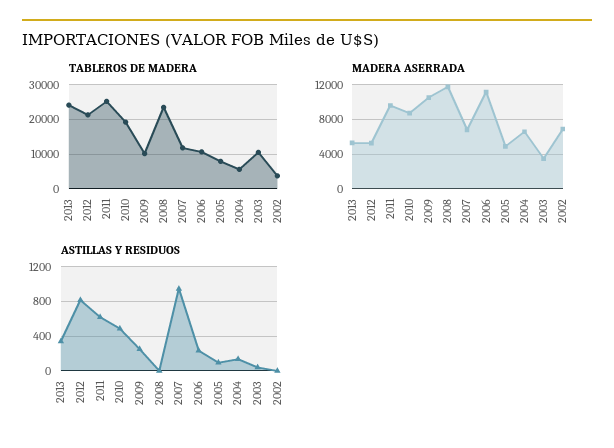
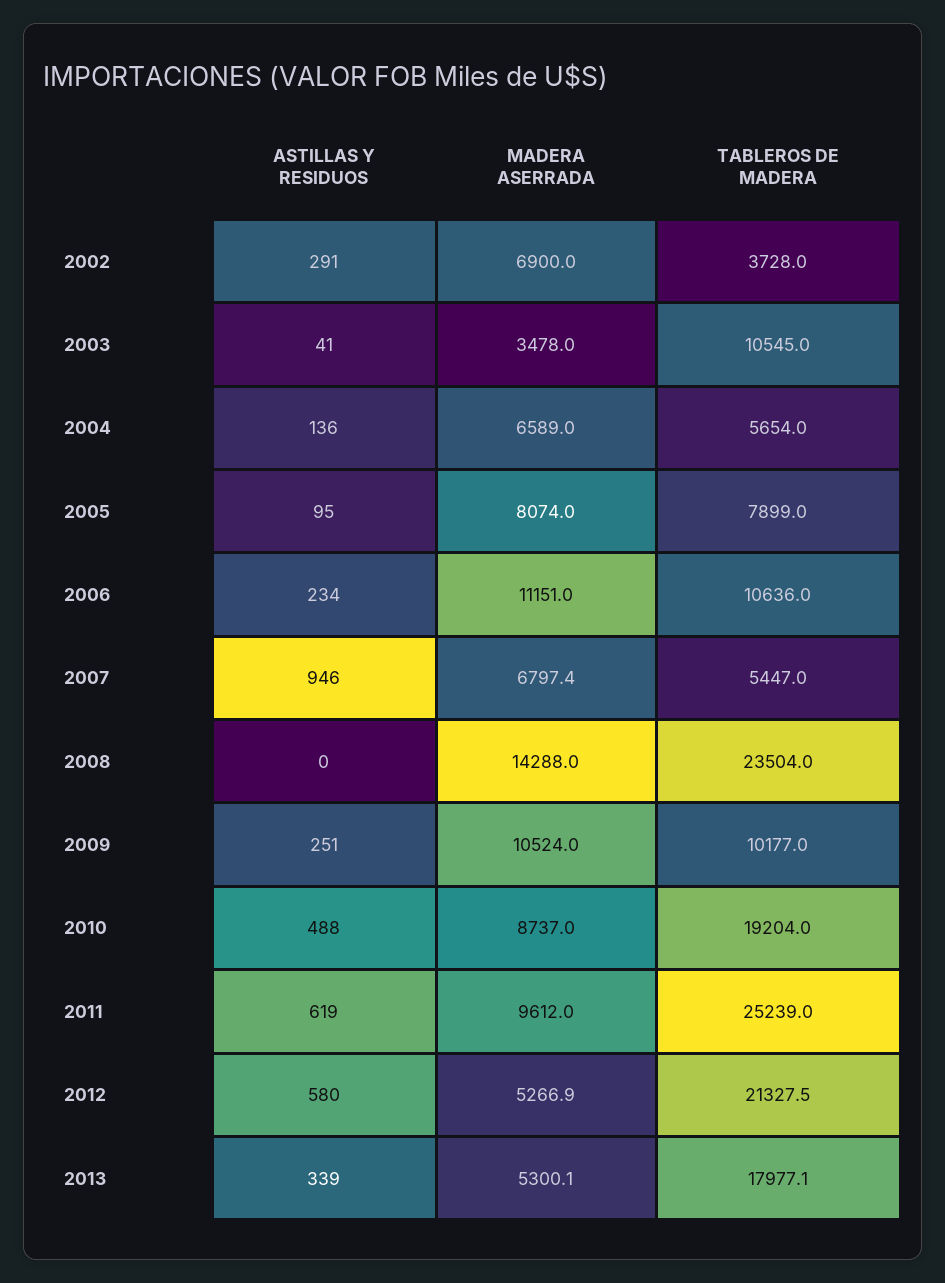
  {
    "TABLEROS DE MADERA": {
-     "2013": 24000,
+     "2013": 17977.1,
      "2012": 21327.5,
      "2011": 25239,
      "2010": 19204,
      "2009": 10177,
      "2008": 23504,
-     "2007": 12000,
+     "2007": 5447,
      "2006": 10636,
      "2005": 7899,
      "2004": 5654,
      "2003": 10545,
      "2002": 3728
    },
    "MADERA ASERRADA": {
      "2013": 5300.1,
      "2012": 5266.9,
      "2011": 9612,
      "2010": 8737,
      "2009": 10524,
-     "2008": 12000,
+     "2008": 14288,
      "2007": 6797.4,
      "2006": 11151,
-     "2005": 5000,
+     "2005": 8074,
      "2004": 6589,
      "2003": 3478,
      "2002": 6900
    },
    "ASTILLAS Y RESIDUOS": {
      "2013": 339,
-     "2012": 800,
+     "2012": 580,
      "2011": 619,
      "2010": 488,
      "2009": 251,
      "2008": 0,
      "2007": 946,
      "2006": 234,
      "2005": 95,
      "2004": 136,
      "2003": 41,
-     "2002": 0
+     "2002": 291
    }
  }

